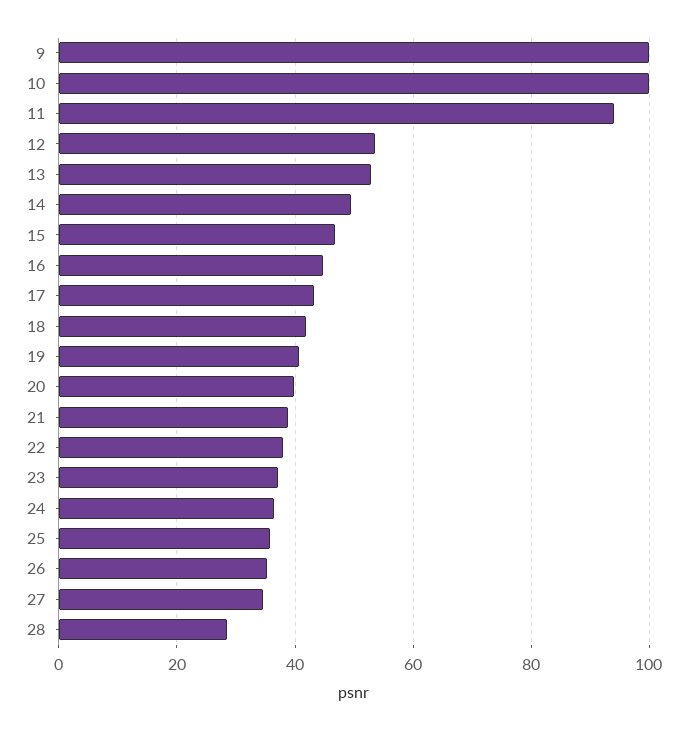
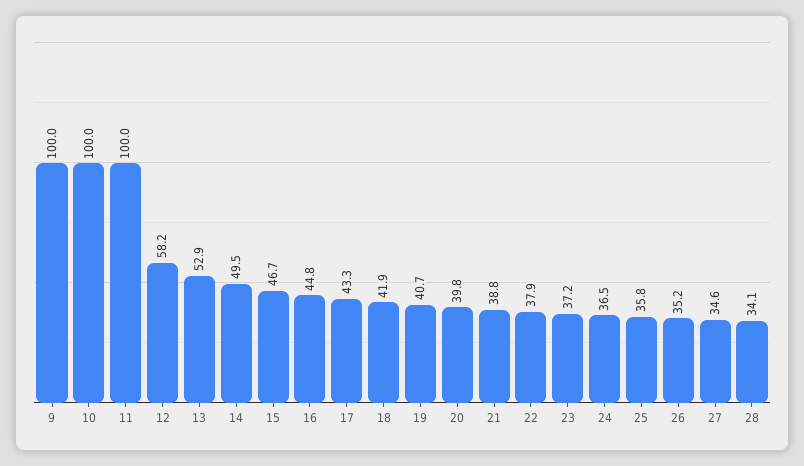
  {
    "9": 100,
    "10": 100,
-   "11": 94,
+   "11": 100,
-   "12": 54,
+   "12": 58.2,
    "13": 52.9,
    "14": 49.5,
    "15": 46.7,
    "16": 44.8,
    "17": 43.3,
    "18": 41.9,
    "19": 40.7,
    "20": 39.8,
    "21": 38.8,
    "22": 37.9,
    "23": 37.2,
    "24": 36.5,
    "25": 35.8,
    "26": 35.2,
    "27": 34.6,
-   "28": 28
+   "28": 34.1
  }

